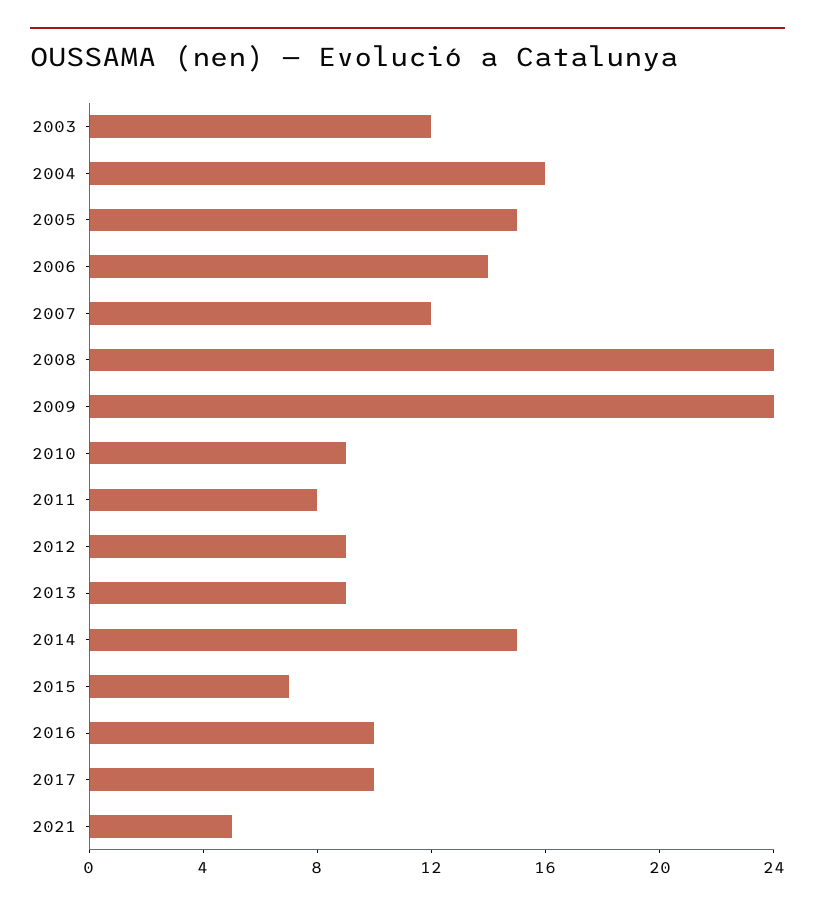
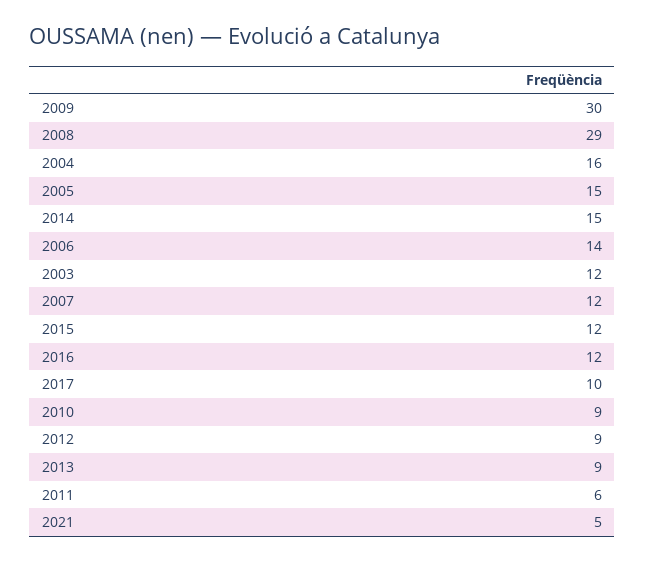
  {
    "2003": 12,
    "2004": 16,
    "2005": 15,
    "2006": 14,
    "2007": 12,
-   "2008": 24,
+   "2008": 29,
-   "2009": 24,
+   "2009": 30,
    "2010": 9,
-   "2011": 8,
+   "2011": 6,
    "2012": 9,
    "2013": 9,
    "2014": 15,
-   "2015": 7,
+   "2015": 12,
-   "2016": 10,
+   "2016": 12,
    "2017": 10,
    "2021": 5
  }

